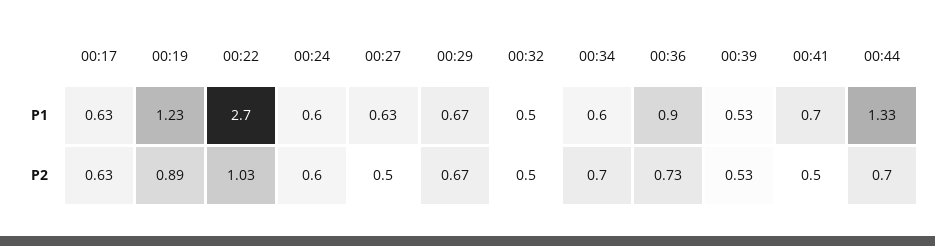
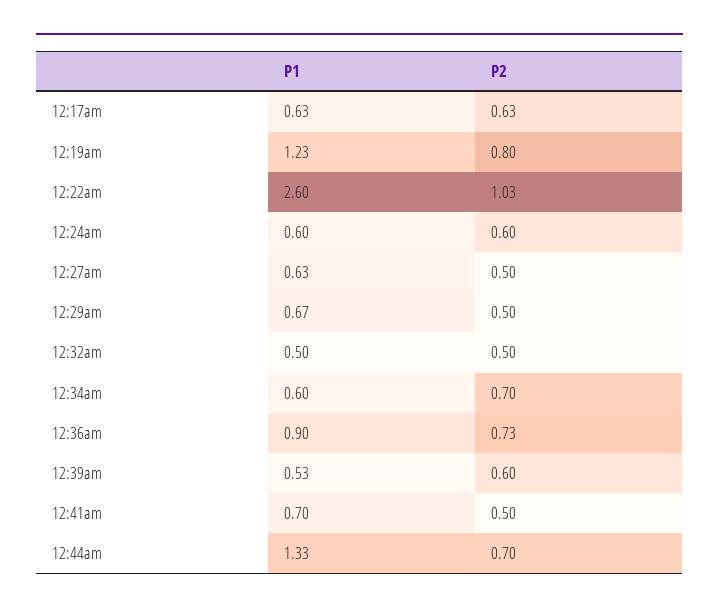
  {
    "00:17": {
      "P1": 0.63,
      "P2": 0.63
    },
    "00:19": {
      "P1": 1.23,
-     "P2": 0.89
+     "P2": 0.8
    },
    "00:22": {
-     "P1": 2.7,
+     "P1": 2.6,
      "P2": 1.03
    },
    "00:24": {
      "P1": 0.6,
      "P2": 0.6
    },
    "00:27": {
      "P1": 0.63,
      "P2": 0.5
    },
    "00:29": {
      "P1": 0.67,
-     "P2": 0.67
+     "P2": 0.5
    },
    "00:32": {
      "P1": 0.5,
      "P2": 0.5
    },
    "00:34": {
      "P1": 0.6,
      "P2": 0.7
    },
    "00:36": {
      "P1": 0.9,
      "P2": 0.73
    },
    "00:39": {
      "P1": 0.53,
-     "P2": 0.53
+     "P2": 0.6
    },
    "00:41": {
      "P1": 0.7,
      "P2": 0.5
    },
    "00:44": {
      "P1": 1.33,
      "P2": 0.7
    }
  }

